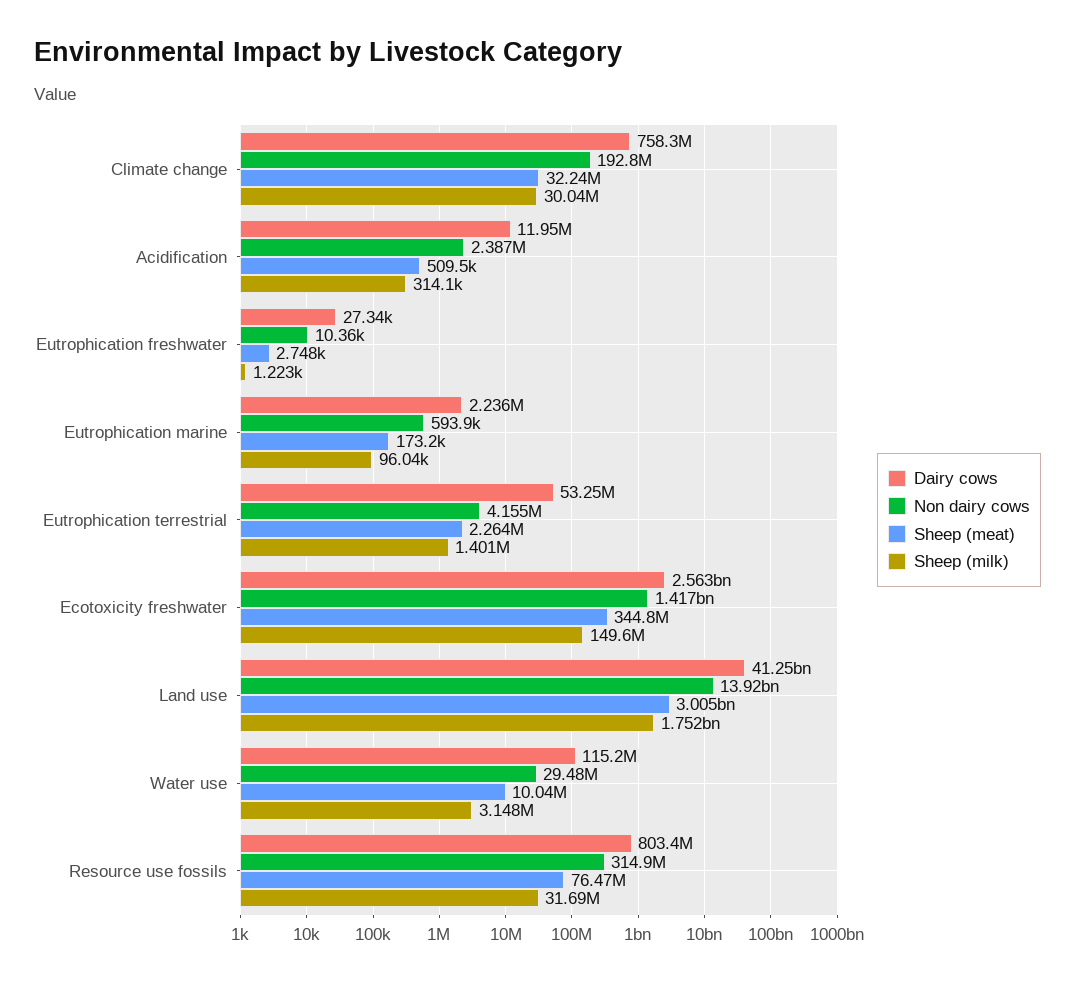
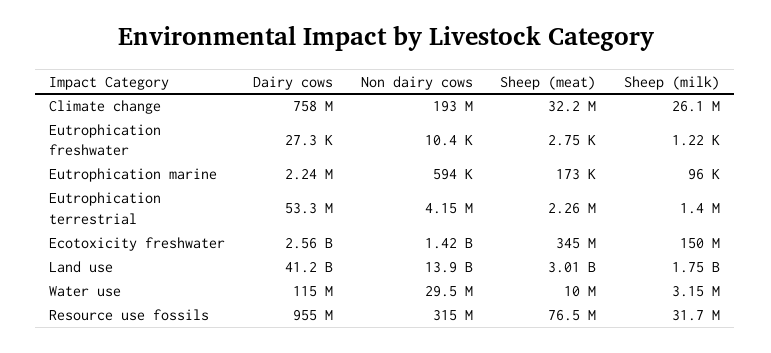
  {
    "Dairy cows": {
      "Climate change": 758300000,
-     "Acidification": 11950000,
      "Eutrophication freshwater": 27340,
      "Eutrophication marine": 2236000,
      "Eutrophication terrestrial": 53250000,
      "Ecotoxicity freshwater": 2563000000,
      "Land use": 41250000000,
      "Water use": 115200000,
-     "Resource use fossils": 803400000
+     "Resource use fossils": 955000000
    },
    "Non dairy cows": {
      "Climate change": 192800000,
-     "Acidification": 2387000,
      "Eutrophication freshwater": 10360,
      "Eutrophication marine": 593900,
      "Eutrophication terrestrial": 4155000,
      "Ecotoxicity freshwater": 1417000000,
      "Land use": 13920000000,
      "Water use": 29480000,
      "Resource use fossils": 314900000
    },
    "Sheep (meat)": {
      "Climate change": 32240000,
-     "Acidification": 509500,
      "Eutrophication freshwater": 2748,
      "Eutrophication marine": 173200,
      "Eutrophication terrestrial": 2264000,
      "Ecotoxicity freshwater": 344800000,
      "Land use": 3005000000,
      "Water use": 10040000,
      "Resource use fossils": 76470000
    },
    "Sheep (milk)": {
-     "Climate change": 30040000,
+     "Climate change": 26100000,
-     "Acidification": 314100,
      "Eutrophication freshwater": 1223,
      "Eutrophication marine": 96040,
      "Eutrophication terrestrial": 1401000,
      "Ecotoxicity freshwater": 149600000,
      "Land use": 1752000000,
      "Water use": 3148000,
      "Resource use fossils": 31690000
    }
  }

